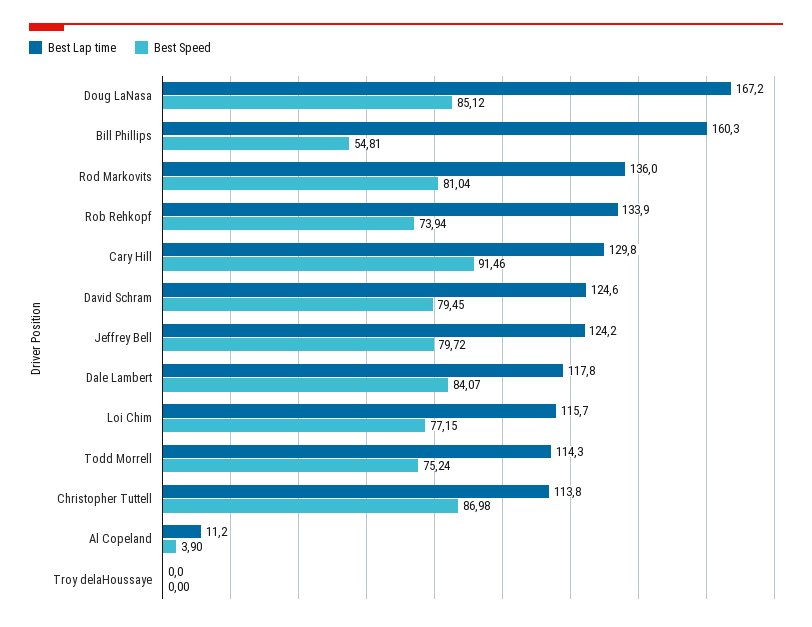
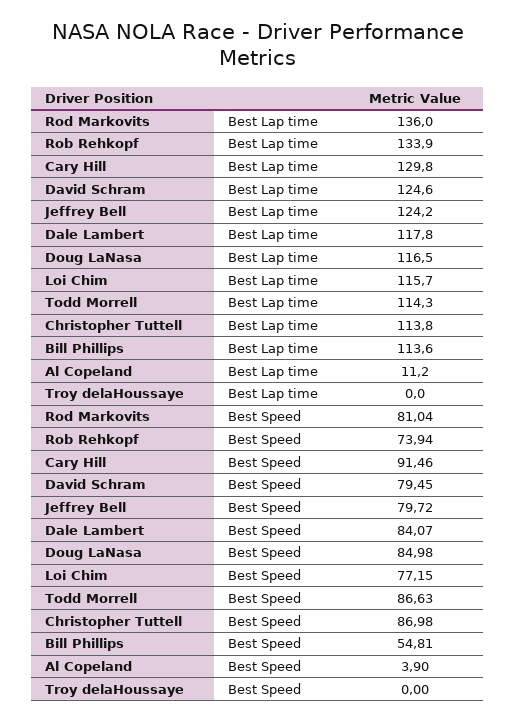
  {
    "Best Lap time": {
-     "Doug LaNasa": 167.2,
+     "Doug LaNasa": 116.5,
-     "Bill Phillips": 160.3,
+     "Bill Phillips": 113.6,
      "Rod Markovits": 136,
      "Rob Rehkopf": 133.9,
      "Cary Hill": 129.8,
      "David Schram": 124.6,
      "Jeffrey Bell": 124.2,
      "Dale Lambert": 117.8,
      "Loi Chim": 115.7,
      "Todd Morrell": 114.3,
      "Christopher Tuttell": 113.8,
      "Al Copeland": 11.2,
      "Troy delaHoussaye": 0
    },
    "Best Speed": {
-     "Doug LaNasa": 85.12,
+     "Doug LaNasa": 84.98,
      "Bill Phillips": 54.81,
      "Rod Markovits": 81.04,
      "Rob Rehkopf": 73.94,
      "Cary Hill": 91.46,
      "David Schram": 79.45,
      "Jeffrey Bell": 79.72,
      "Dale Lambert": 84.07,
      "Loi Chim": 77.15,
-     "Todd Morrell": 75.24,
+     "Todd Morrell": 86.63,
      "Christopher Tuttell": 86.98,
      "Al Copeland": 3.9,
      "Troy delaHoussaye": 0
    }
  }

